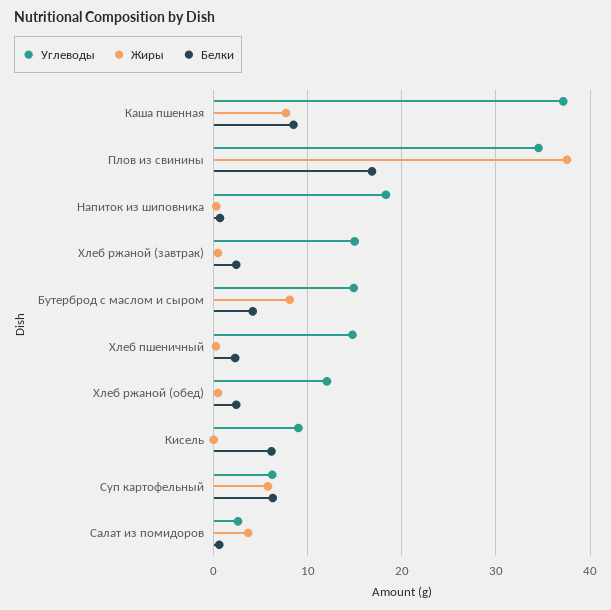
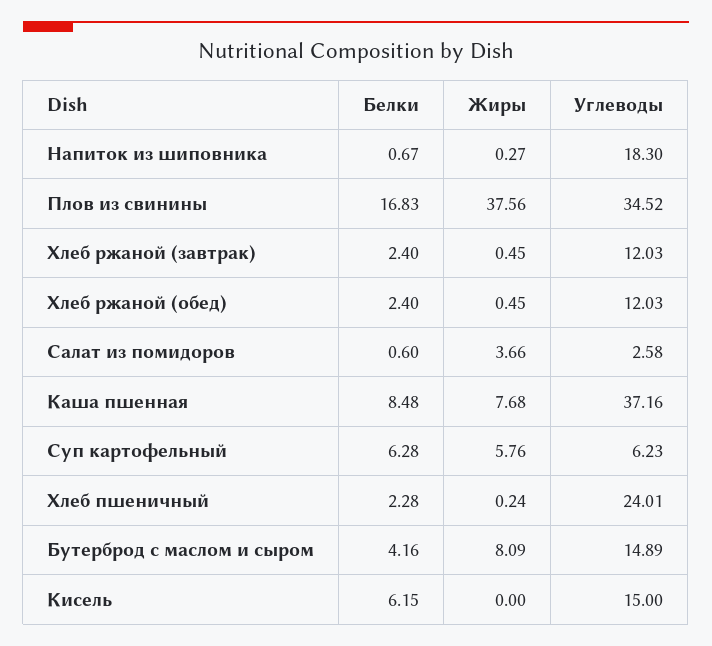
  {
    "Углеводы": {
      "Каша пшенная": 37.16,
      "Плов из свинины": 34.52,
      "Напиток из шиповника": 18.3,
-     "Хлеб ржаной (завтрак)": 15,
+     "Хлеб ржаной (завтрак)": 12.03,
      "Бутерброд с маслом и сыром": 14.89,
-     "Хлеб пшеничный": 15,
+     "Хлеб пшеничный": 24.01,
      "Хлеб ржаной (обед)": 12.03,
-     "Кисель": 9,
+     "Кисель": 15,
      "Суп картофельный": 6.23,
      "Салат из помидоров": 2.58
    },
    "Жиры": {
      "Каша пшенная": 7.68,
      "Плов из свинины": 37.56,
      "Напиток из шиповника": 0.27,
      "Хлеб ржаной (завтрак)": 0.45,
      "Бутерброд с маслом и сыром": 8.09,
      "Хлеб пшеничный": 0.24,
      "Хлеб ржаной (обед)": 0.45,
      "Кисель": 0,
      "Суп картофельный": 5.76,
      "Салат из помидоров": 3.66
    },
    "Белки": {
      "Каша пшенная": 8.48,
      "Плов из свинины": 16.83,
      "Напиток из шиповника": 0.67,
      "Хлеб ржаной (завтрак)": 2.4,
      "Бутерброд с маслом и сыром": 4.16,
      "Хлеб пшеничный": 2.28,
      "Хлеб ржаной (обед)": 2.4,
      "Кисель": 6.15,
      "Суп картофельный": 6.28,
      "Салат из помидоров": 0.6
    }
  }

